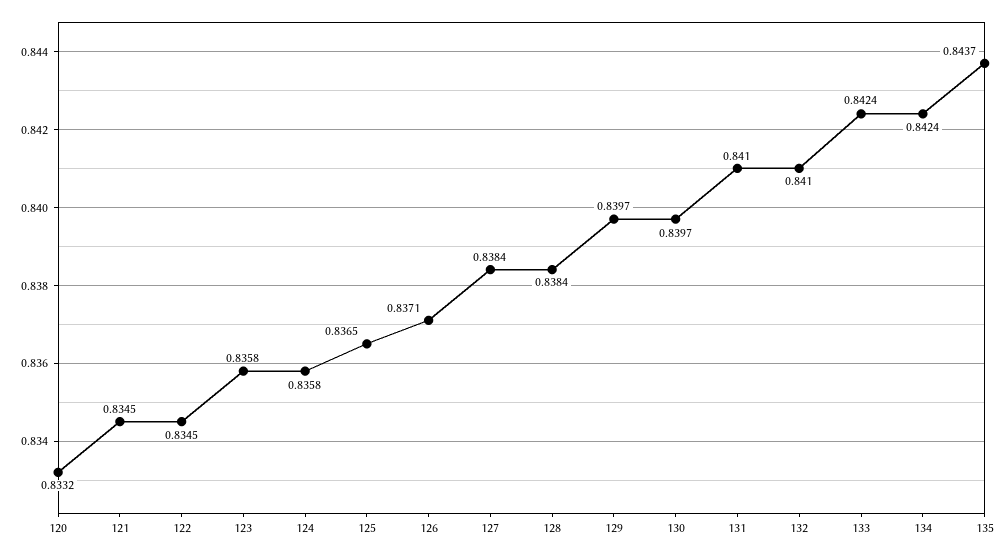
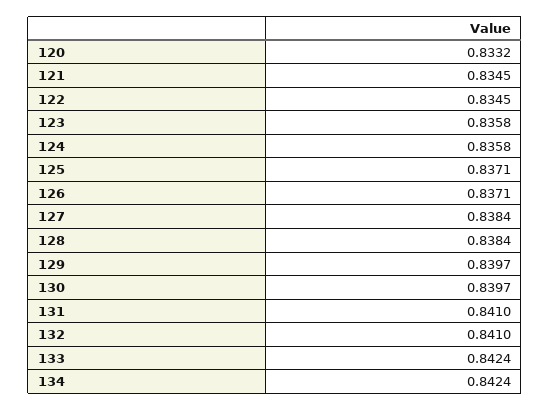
  {
    "120": 0.8332,
    "121": 0.8345,
    "122": 0.8345,
    "123": 0.8358,
    "124": 0.8358,
-   "125": 0.8365,
+   "125": 0.8371,
    "126": 0.8371,
    "127": 0.8384,
    "128": 0.8384,
    "129": 0.8397,
    "130": 0.8397,
    "131": 0.841,
    "132": 0.841,
    "133": 0.8424,
-   "134": 0.8424,
+   "134": 0.8424
-   "135": 0.8437
  }

